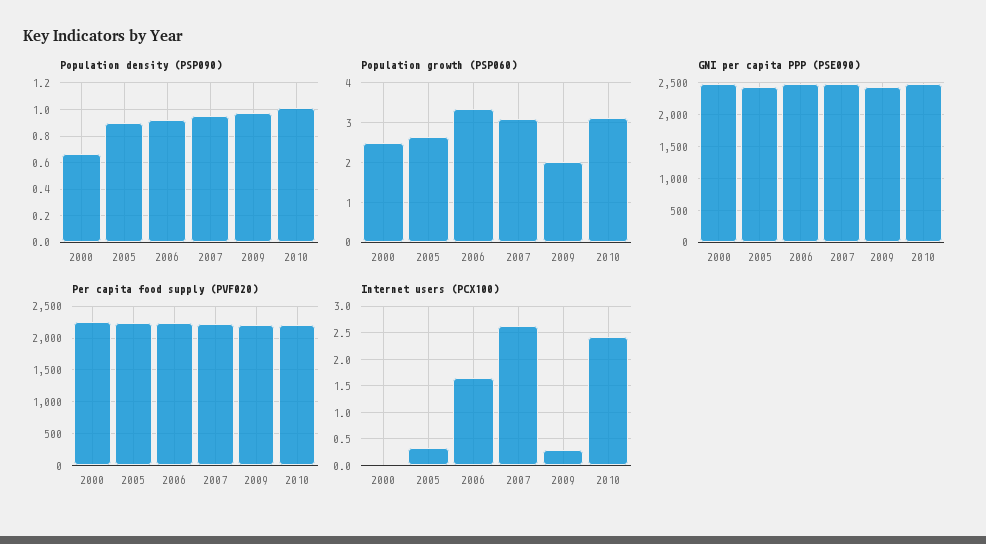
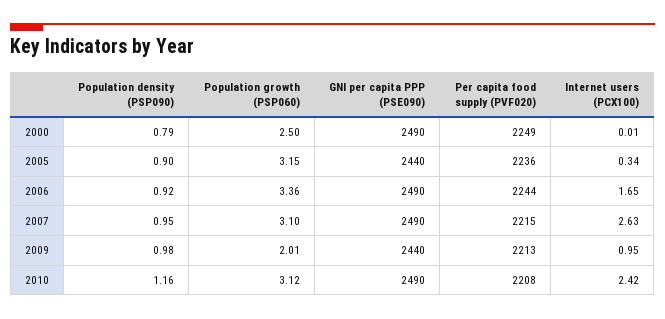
  {
    "Population density (PSP090)": {
-     "2000": 0.65,
+     "2000": 0.79,
      "2005": 0.9,
      "2006": 0.92,
      "2007": 0.95,
      "2009": 0.98,
-     "2010": 1
+     "2010": 1.16
    },
    "Population growth (PSP060)": {
      "2000": 2.5,
-     "2005": 2.6,
+     "2005": 3.15,
      "2006": 3.36,
      "2007": 3.1,
      "2009": 2.01,
      "2010": 3.12
    },
    "GNI per capita PPP (PSE090)": {
      "2000": 2490,
      "2005": 2440,
      "2006": 2490,
      "2007": 2490,
      "2009": 2440,
      "2010": 2490
    },
    "Per capita food supply (PVF020)": {
      "2000": 2249,
      "2005": 2236,
      "2006": 2244,
      "2007": 2215,
      "2009": 2213,
      "2010": 2208
    },
    "Internet users (PCX100)": {
      "2000": 0.01,
      "2005": 0.34,
      "2006": 1.65,
      "2007": 2.63,
-     "2009": 0.25,
+     "2009": 0.95,
      "2010": 2.42
    }
  }

